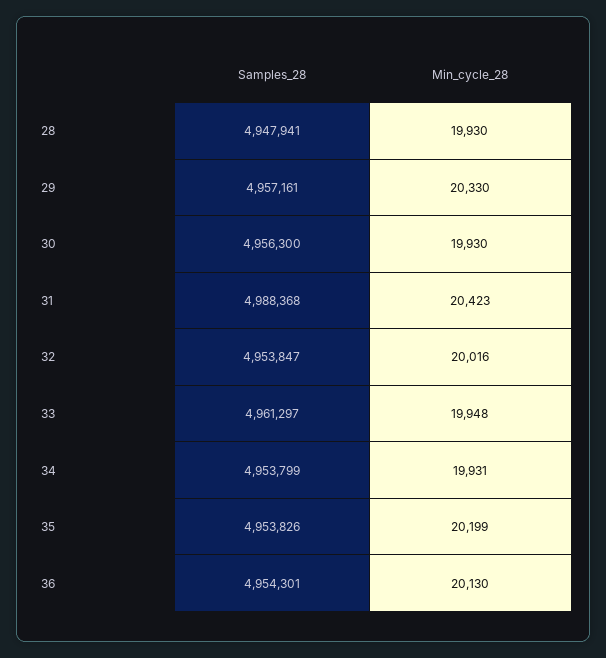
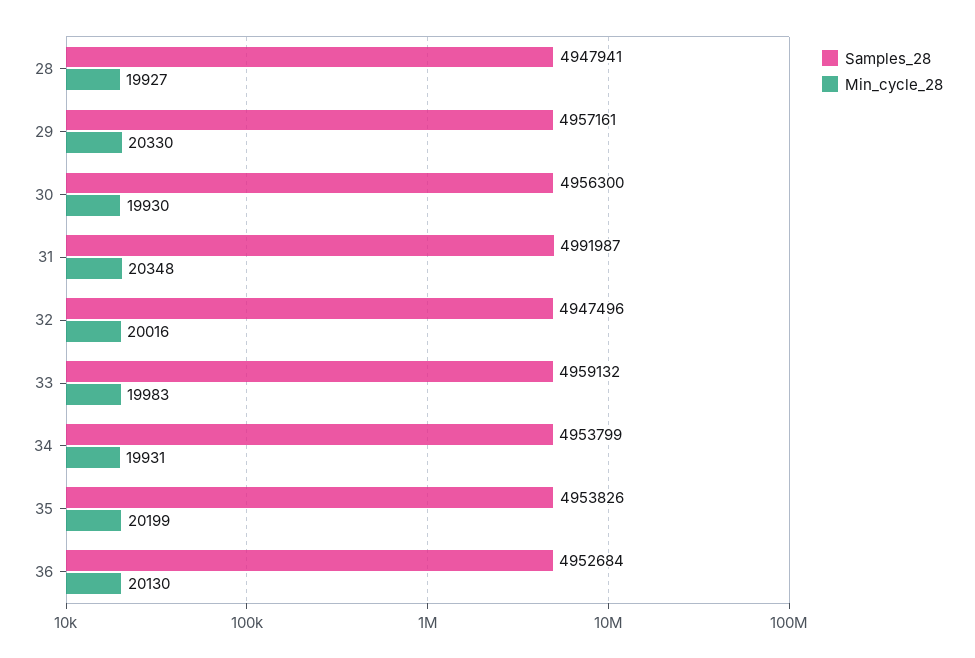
  {
    "Samples_28": {
      "28": 4947941,
      "29": 4957161,
      "30": 4956300,
-     "31": 4988368,
+     "31": 4991987,
-     "32": 4953847,
+     "32": 4947496,
-     "33": 4961297,
+     "33": 4959132,
      "34": 4953799,
      "35": 4953826,
-     "36": 4954301
+     "36": 4952684
    },
    "Min_cycle_28": {
-     "28": 19930,
+     "28": 19927,
      "29": 20330,
      "30": 19930,
-     "31": 20423,
+     "31": 20348,
      "32": 20016,
-     "33": 19948,
+     "33": 19983,
      "34": 19931,
      "35": 20199,
      "36": 20130
    }
  }

